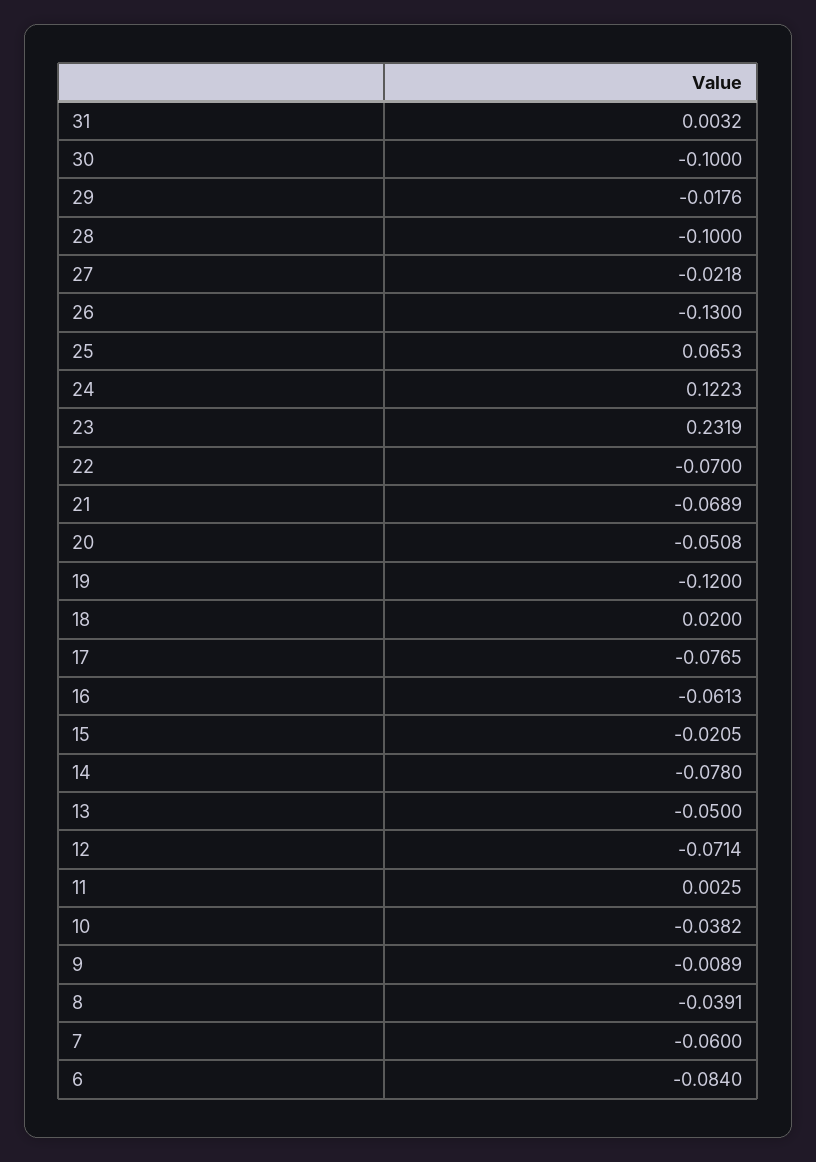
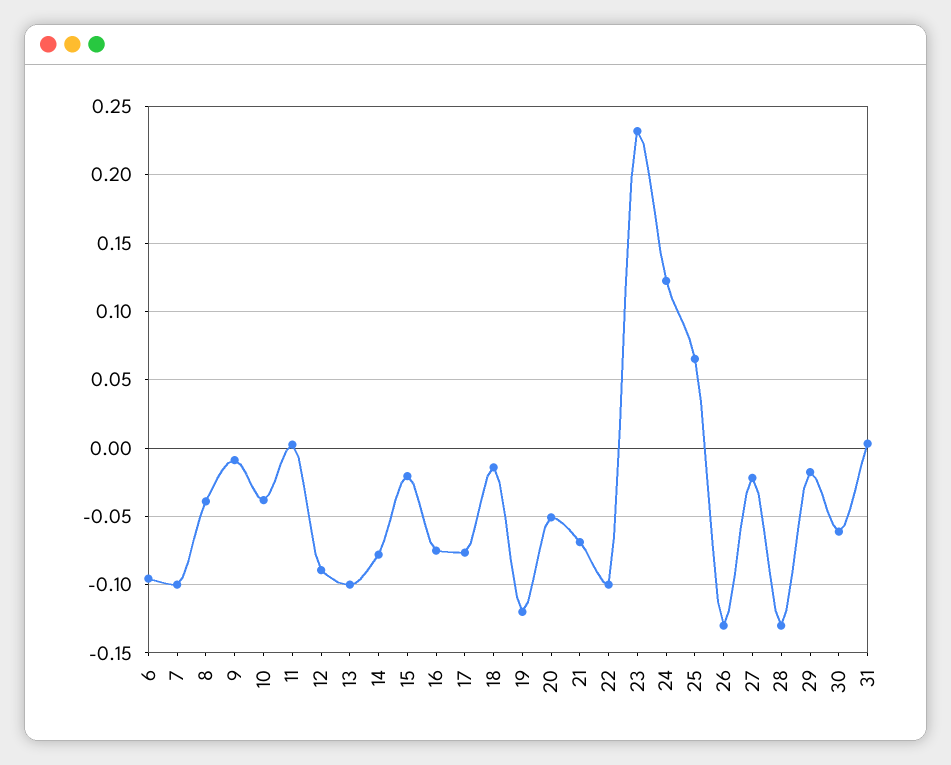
  {
    "31": 0.0032,
-   "30": -0.1,
+   "30": -0.06,
    "29": -0.0176,
-   "28": -0.1,
+   "28": -0.13,
    "27": -0.0218,
    "26": -0.13,
    "25": 0.0653,
    "24": 0.1223,
    "23": 0.2319,
-   "22": -0.07,
+   "22": -0.1,
    "21": -0.0689,
    "20": -0.0508,
    "19": -0.12,
-   "18": 0.02,
+   "18": -0.015,
    "17": -0.0765,
-   "16": -0.0613,
+   "16": -0.075,
    "15": -0.0205,
    "14": -0.078,
-   "13": -0.05,
+   "13": -0.1,
-   "12": -0.0714,
+   "12": -0.09,
    "11": 0.0025,
    "10": -0.0382,
    "9": -0.0089,
    "8": -0.0391,
-   "7": -0.06,
+   "7": -0.1,
-   "6": -0.084
+   "6": -0.095
  }

